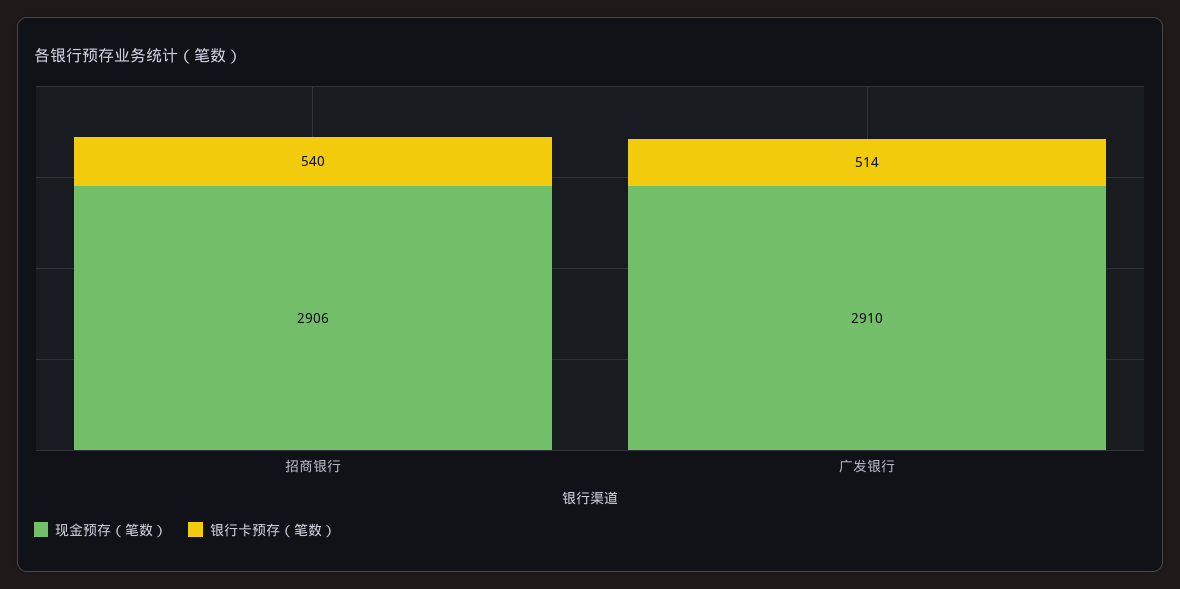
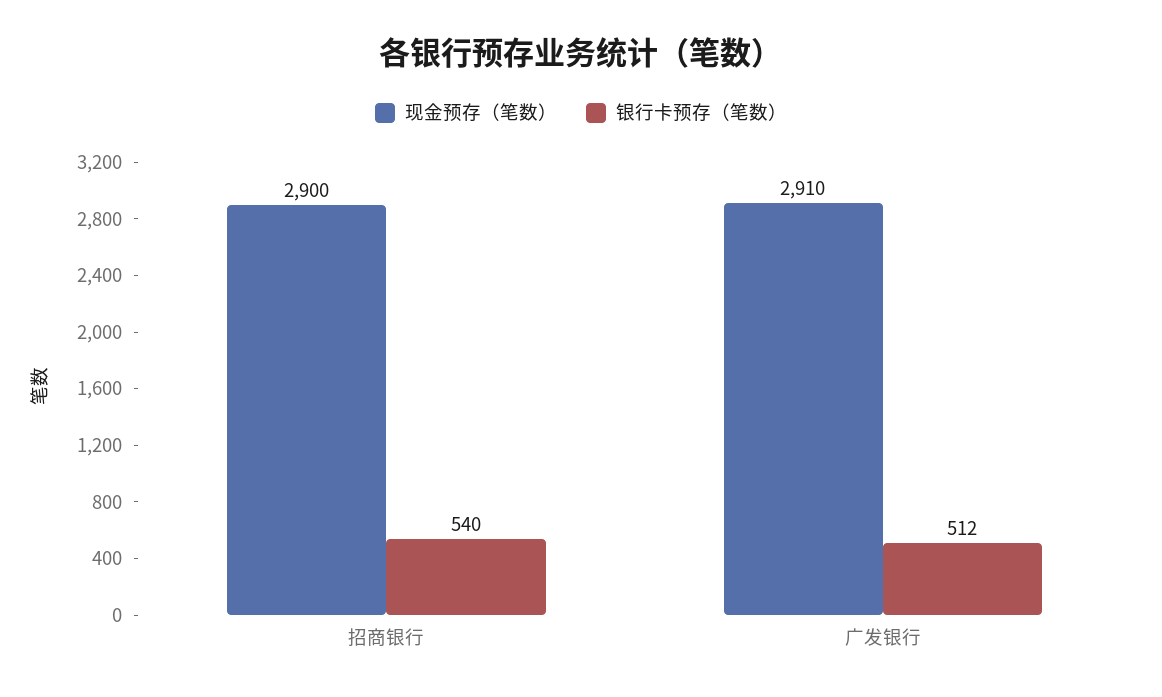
  {
    "现金预存（笔数）": {
-     "招商银行": 2906,
+     "招商银行": 2900,
      "广发银行": 2910
    },
    "银行卡预存（笔数）": {
      "招商银行": 540,
-     "广发银行": 514
+     "广发银行": 512
    }
  }

